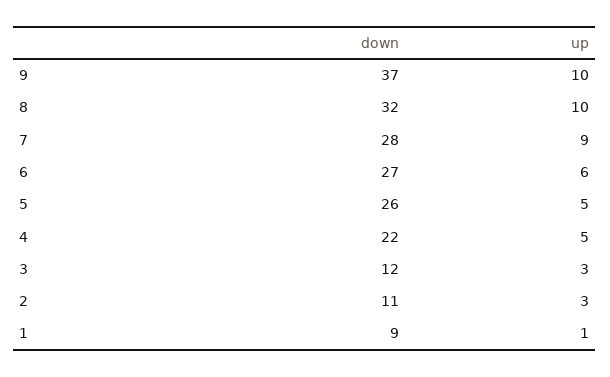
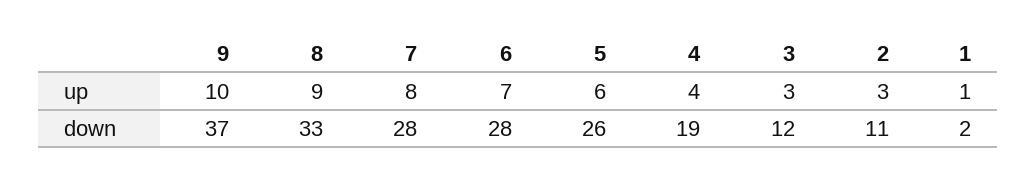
  {
    "down": {
      "9": 37,
-     "8": 32,
+     "8": 33,
      "7": 28,
-     "6": 27,
+     "6": 28,
      "5": 26,
-     "4": 22,
+     "4": 19,
      "3": 12,
      "2": 11,
-     "1": 9
+     "1": 2
    },
    "up": {
      "9": 10,
-     "8": 10,
+     "8": 9,
-     "7": 9,
+     "7": 8,
-     "6": 6,
+     "6": 7,
-     "5": 5,
+     "5": 6,
-     "4": 5,
+     "4": 4,
      "3": 3,
      "2": 3,
      "1": 1
    }
  }

